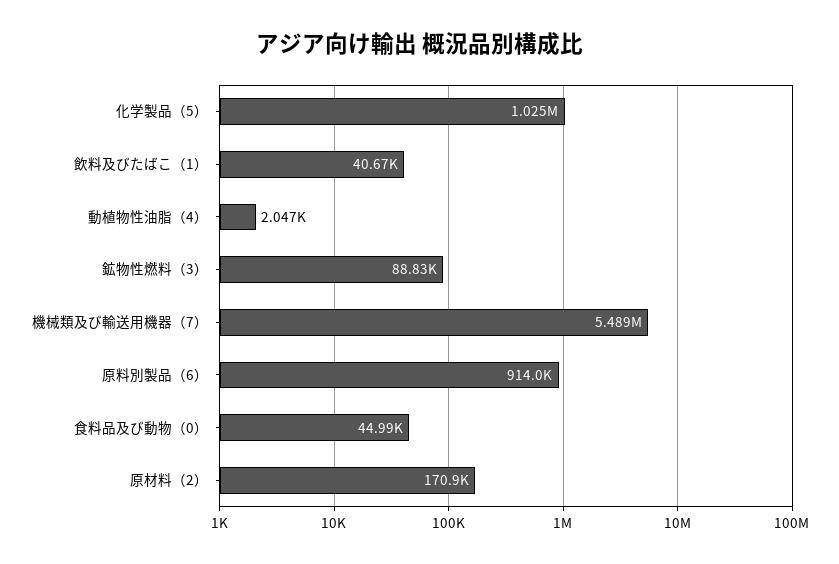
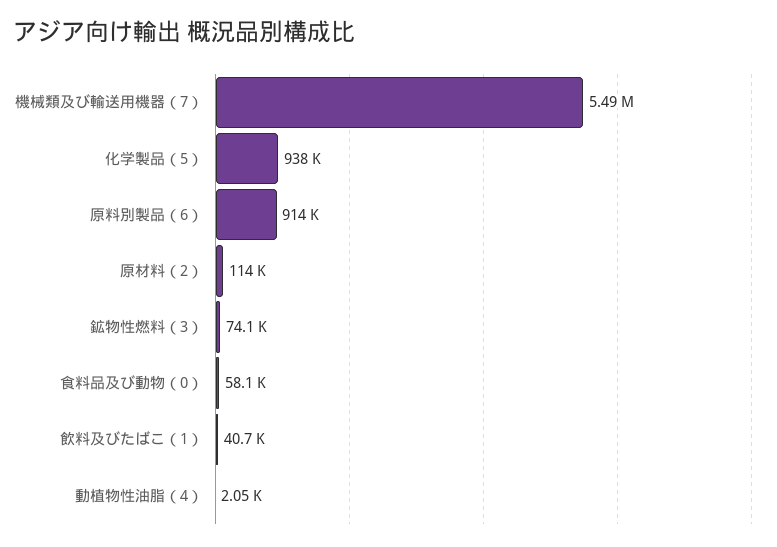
  {
-   "化学製品（5）": 1025000,
+   "化学製品（5）": 938000,
    "飲料及びたばこ（1）": 40670,
    "動植物性油脂（4）": 2047,
-   "鉱物性燃料（3）": 88830,
+   "鉱物性燃料（3）": 74100,
    "機械類及び輸送用機器（7）": 5489000,
    "原料別製品（6）": 914000,
-   "食料品及び動物（0）": 44990,
+   "食料品及び動物（0）": 58100,
-   "原材料（2）": 170900
+   "原材料（2）": 114000
  }

